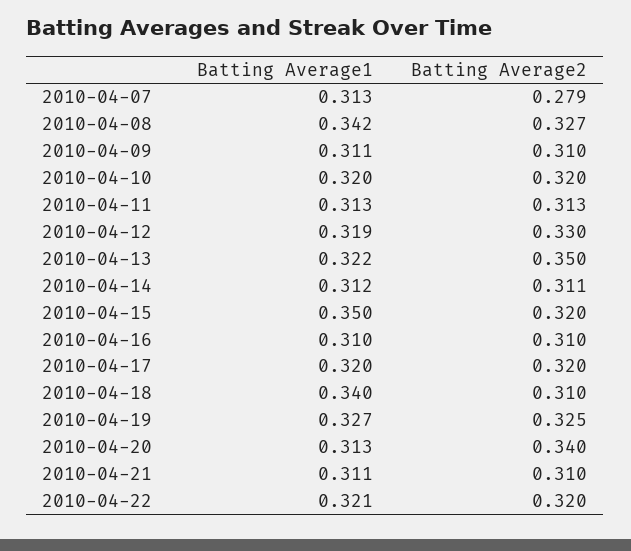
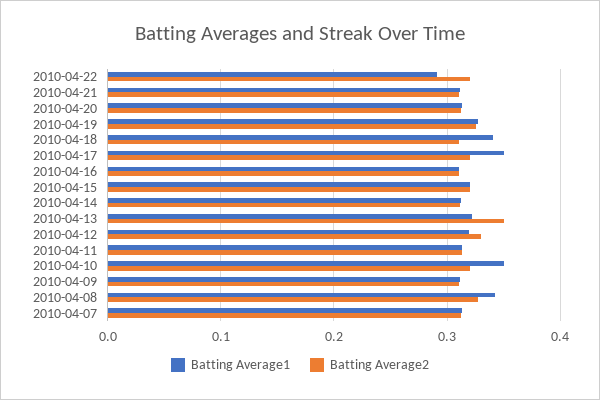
  {
    "Batting Average1": {
      "2010-04-07": 0.313,
      "2010-04-08": 0.342,
      "2010-04-09": 0.311,
-     "2010-04-10": 0.32,
+     "2010-04-10": 0.35,
      "2010-04-11": 0.313,
      "2010-04-12": 0.319,
      "2010-04-13": 0.322,
      "2010-04-14": 0.312,
-     "2010-04-15": 0.35,
+     "2010-04-15": 0.32,
      "2010-04-16": 0.31,
-     "2010-04-17": 0.32,
+     "2010-04-17": 0.35,
      "2010-04-18": 0.34,
      "2010-04-19": 0.327,
      "2010-04-20": 0.313,
      "2010-04-21": 0.311,
-     "2010-04-22": 0.321
+     "2010-04-22": 0.29
    },
    "Batting Average2": {
-     "2010-04-07": 0.279,
+     "2010-04-07": 0.31,
      "2010-04-08": 0.327,
      "2010-04-09": 0.31,
      "2010-04-10": 0.32,
      "2010-04-11": 0.313,
      "2010-04-12": 0.33,
      "2010-04-13": 0.35,
      "2010-04-14": 0.311,
      "2010-04-15": 0.32,
      "2010-04-16": 0.31,
      "2010-04-17": 0.32,
      "2010-04-18": 0.31,
      "2010-04-19": 0.325,
-     "2010-04-20": 0.34,
+     "2010-04-20": 0.31,
      "2010-04-21": 0.31,
      "2010-04-22": 0.32
    }
  }

